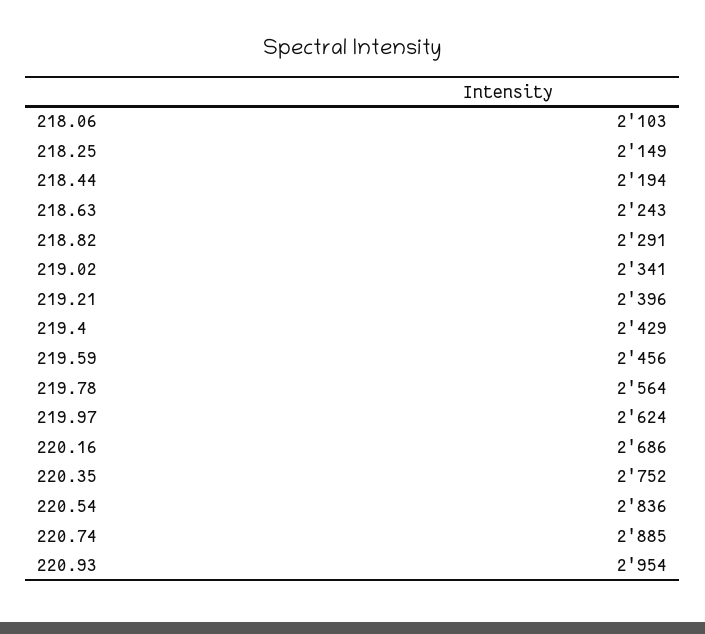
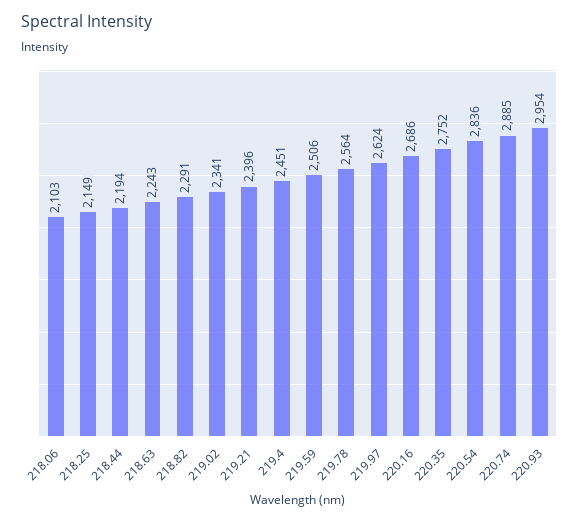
  {
    "218.06": 2103,
    "218.25": 2149,
    "218.44": 2194,
    "218.63": 2243,
    "218.82": 2291,
    "219.02": 2341,
    "219.21": 2396,
-   "219.4": 2429,
+   "219.4": 2451,
-   "219.59": 2456,
+   "219.59": 2506,
    "219.78": 2564,
    "219.97": 2624,
    "220.16": 2686,
    "220.35": 2752,
    "220.54": 2836,
    "220.74": 2885,
    "220.93": 2954
  }

